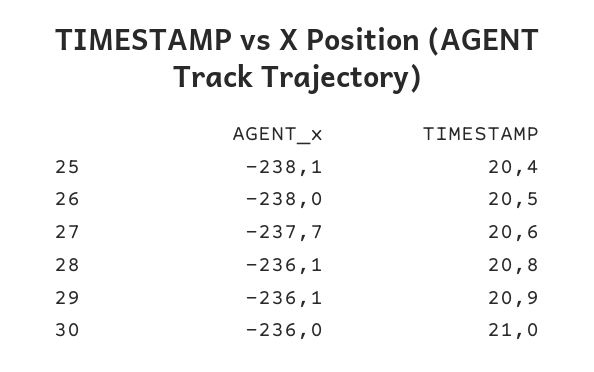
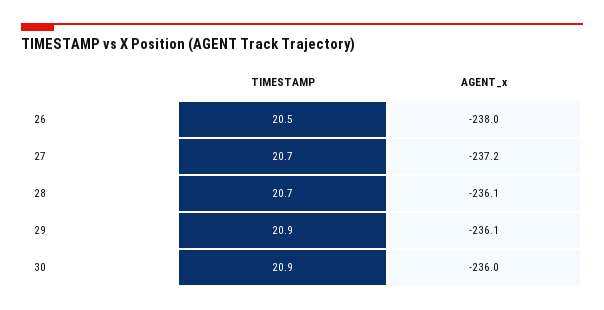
  {
    "AGENT_x": {
-     "25": -238.1,
      "26": -238,
-     "27": -237.7,
+     "27": -237.2,
      "28": -236.1,
      "29": -236.1,
      "30": -236
    },
    "TIMESTAMP": {
-     "25": 20.4,
      "26": 20.5,
-     "27": 20.6,
+     "27": 20.7,
-     "28": 20.8,
+     "28": 20.7,
      "29": 20.9,
-     "30": 21
+     "30": 20.9
    }
  }

